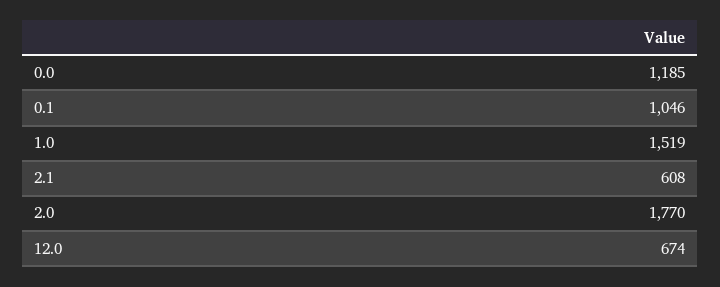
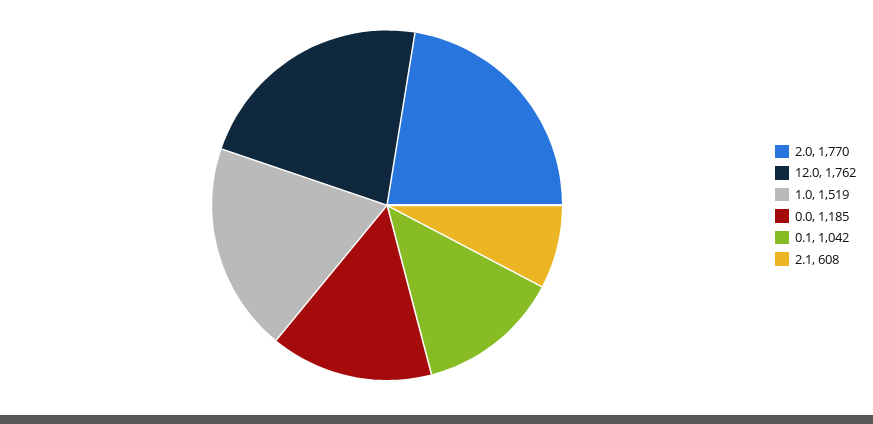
  {
    "0.0": 1185,
-   "0.1": 1046,
+   "0.1": 1042,
    "1.0": 1519,
    "2.1": 608,
    "2.0": 1770,
-   "12.0": 674
+   "12.0": 1762
  }

